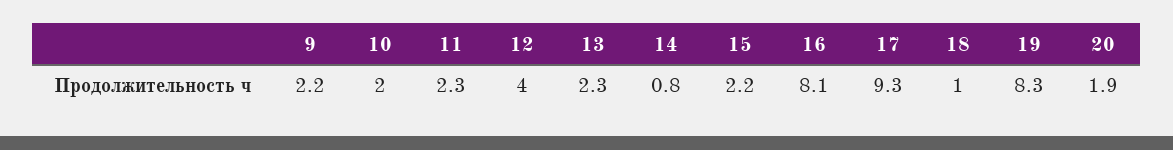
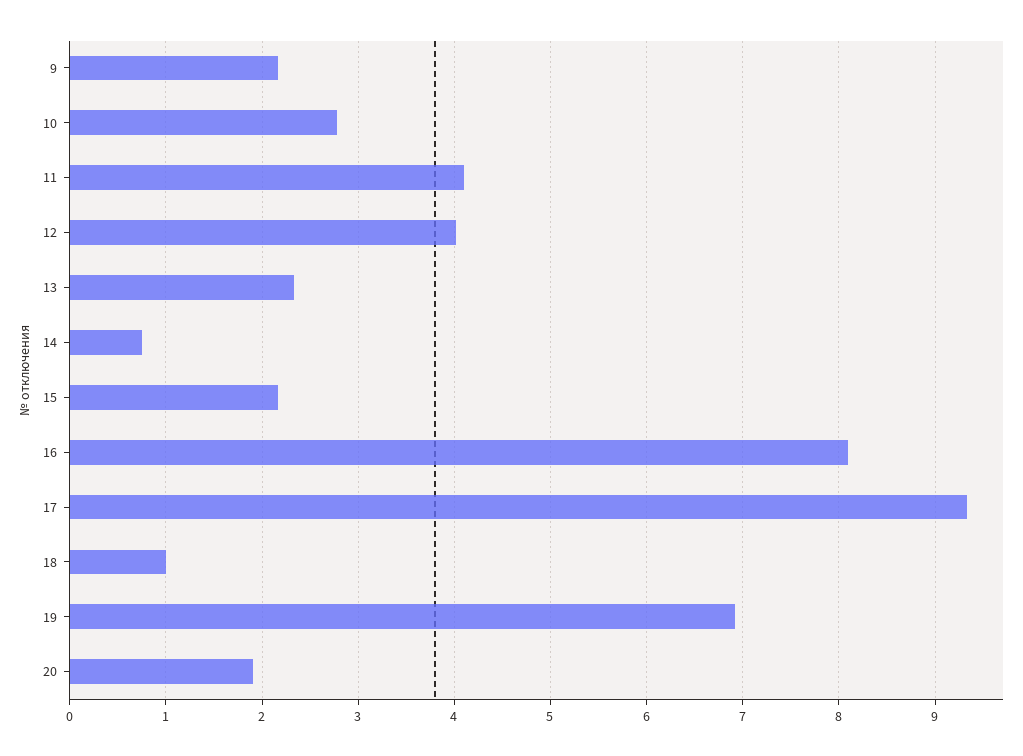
  {
    "9": 2.2,
-   "10": 2,
+   "10": 2.8,
-   "11": 2.3,
+   "11": 4.1,
    "12": 4,
    "13": 2.3,
    "14": 0.8,
    "15": 2.2,
    "16": 8.1,
    "17": 9.3,
    "18": 1,
-   "19": 8.3,
+   "19": 6.9,
    "20": 1.9
  }

